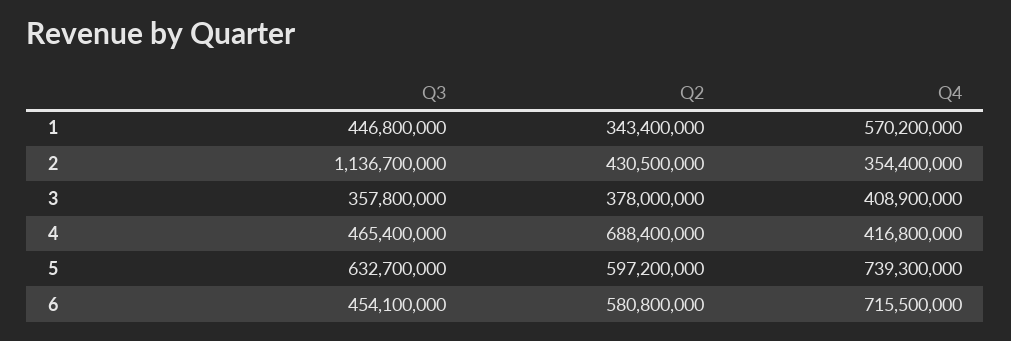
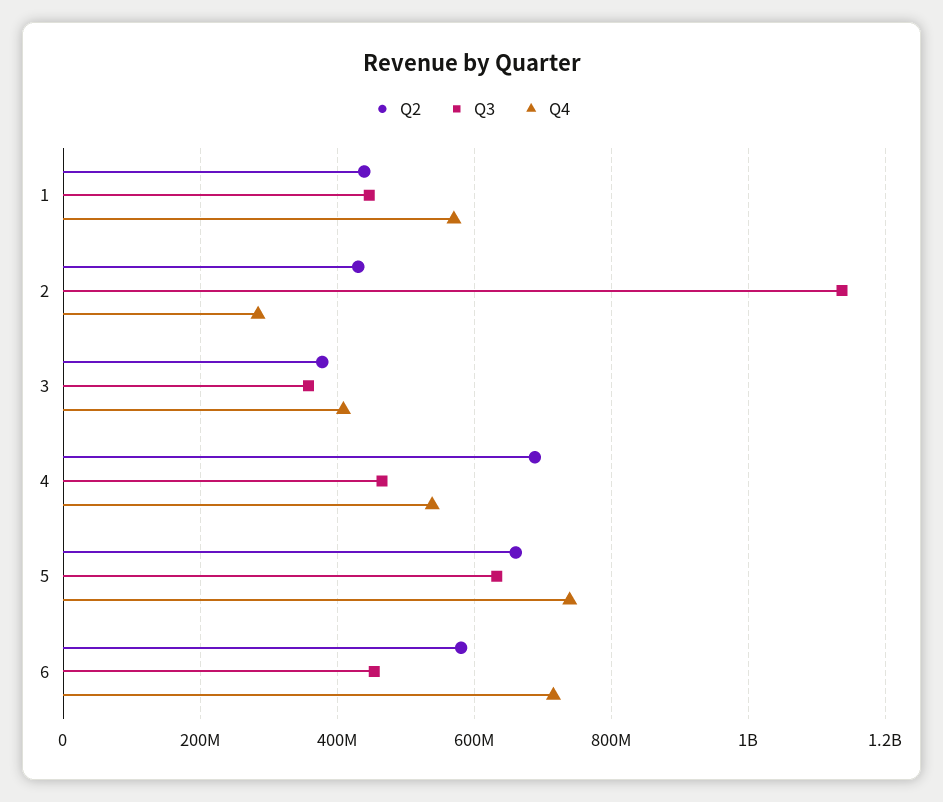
  {
    "Q3": {
      "1": 446800000,
      "2": 1136700000,
      "3": 357800000,
      "4": 465400000,
      "5": 632700000,
      "6": 454100000
    },
    "Q2": {
-     "1": 343400000,
+     "1": 440000000,
      "2": 430500000,
      "3": 378000000,
      "4": 688400000,
-     "5": 597200000,
+     "5": 660000000,
      "6": 580800000
    },
    "Q4": {
      "1": 570200000,
-     "2": 354400000,
+     "2": 280000000,
      "3": 408900000,
-     "4": 416800000,
+     "4": 540000000,
      "5": 739300000,
      "6": 715500000
    }
  }

